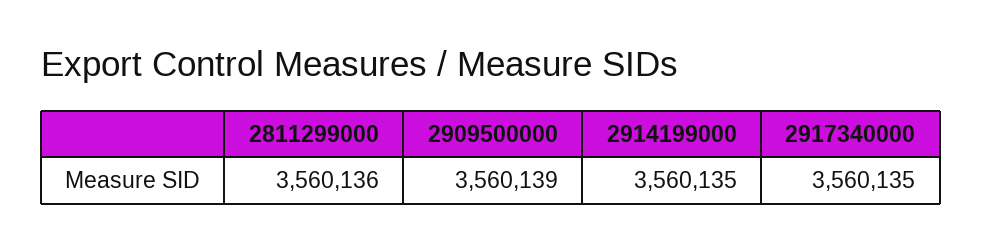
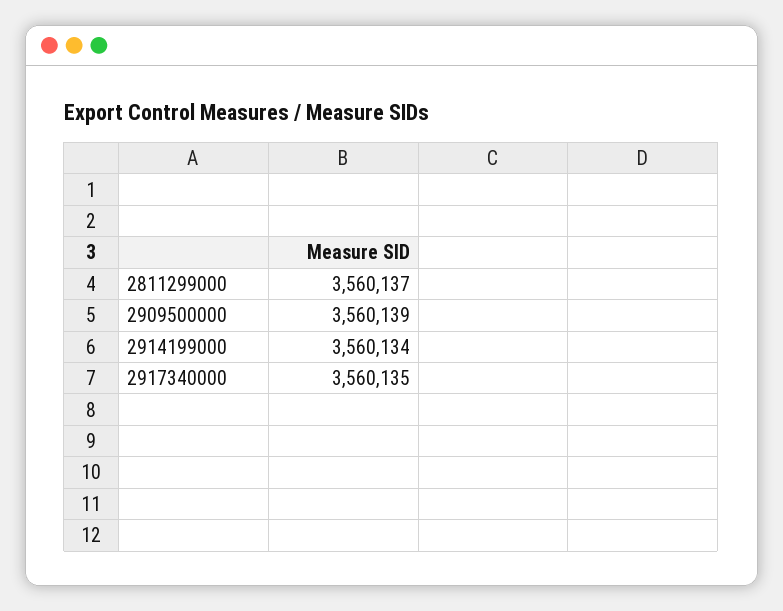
  {
-   "2811299000": 3560136,
+   "2811299000": 3560137,
    "2909500000": 3560139,
-   "2914199000": 3560135,
+   "2914199000": 3560134,
    "2917340000": 3560135
  }

